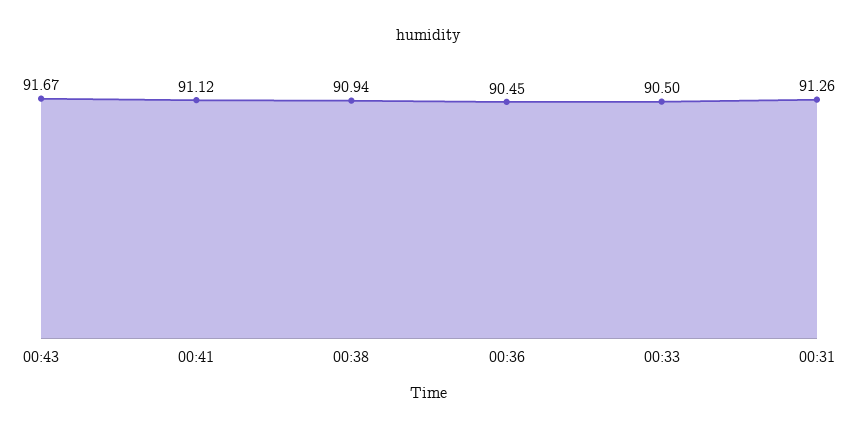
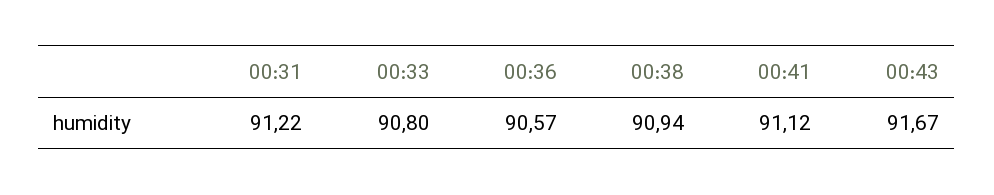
  {
    "00:43": 91.67,
    "00:41": 91.12,
    "00:38": 90.94,
-   "00:36": 90.45,
+   "00:36": 90.57,
-   "00:33": 90.5,
+   "00:33": 90.8,
-   "00:31": 91.26
+   "00:31": 91.22
  }

